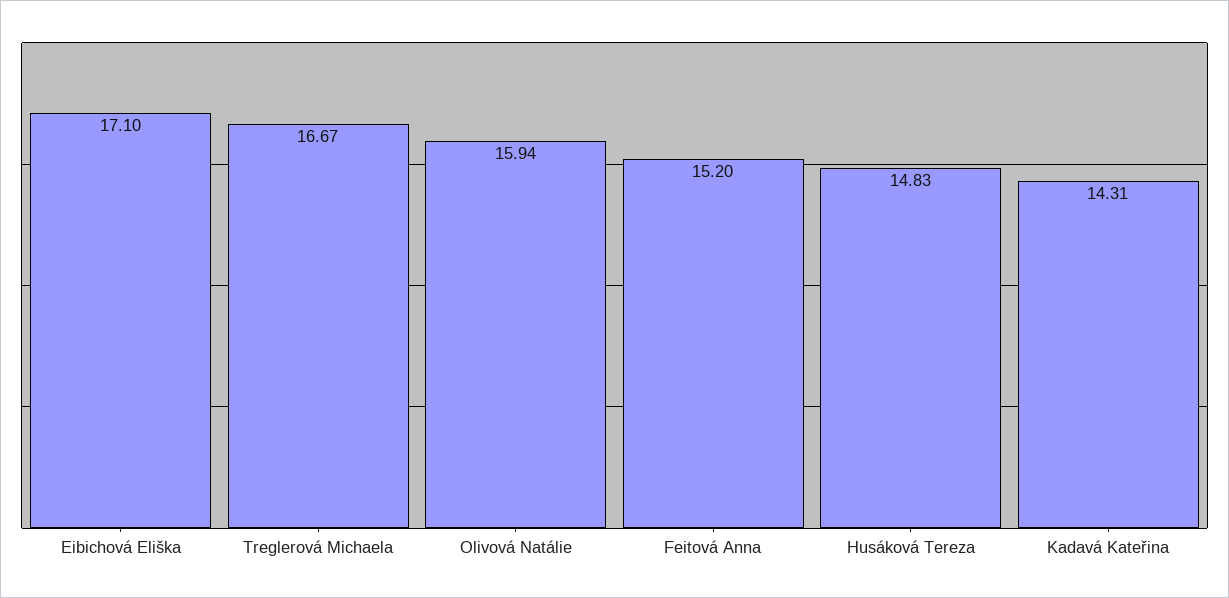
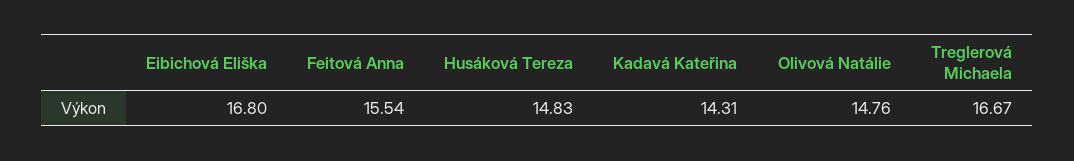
  {
-   "Eibichová Eliška": 17.1,
+   "Eibichová Eliška": 16.8,
    "Treglerová Michaela": 16.67,
-   "Olivová Natálie": 15.94,
+   "Olivová Natálie": 14.76,
-   "Feitová Anna": 15.2,
+   "Feitová Anna": 15.54,
    "Husáková Tereza": 14.83,
    "Kadavá Kateřina": 14.31
  }

